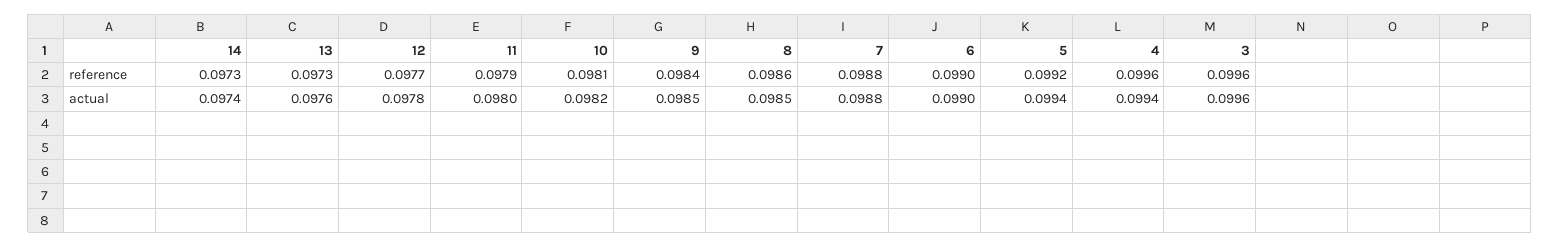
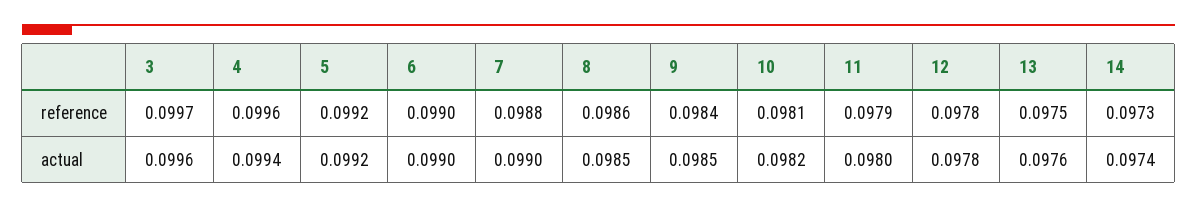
  {
    "14": {
      "reference": 0.0973,
      "actual": 0.0974
    },
    "13": {
-     "reference": 0.0973,
+     "reference": 0.0975,
      "actual": 0.0976
    },
    "12": {
-     "reference": 0.0977,
+     "reference": 0.0978,
      "actual": 0.0978
    },
    "11": {
      "reference": 0.0979,
      "actual": 0.098
    },
    "10": {
      "reference": 0.0981,
      "actual": 0.0982
    },
    "9": {
      "reference": 0.0984,
      "actual": 0.0985
    },
    "8": {
      "reference": 0.0986,
      "actual": 0.0985
    },
    "7": {
      "reference": 0.0988,
-     "actual": 0.0988
+     "actual": 0.099
    },
    "6": {
      "reference": 0.099,
      "actual": 0.099
    },
    "5": {
      "reference": 0.0992,
-     "actual": 0.0994
+     "actual": 0.0992
    },
    "4": {
      "reference": 0.0996,
      "actual": 0.0994
    },
    "3": {
-     "reference": 0.0996,
+     "reference": 0.0997,
      "actual": 0.0996
    }
  }

